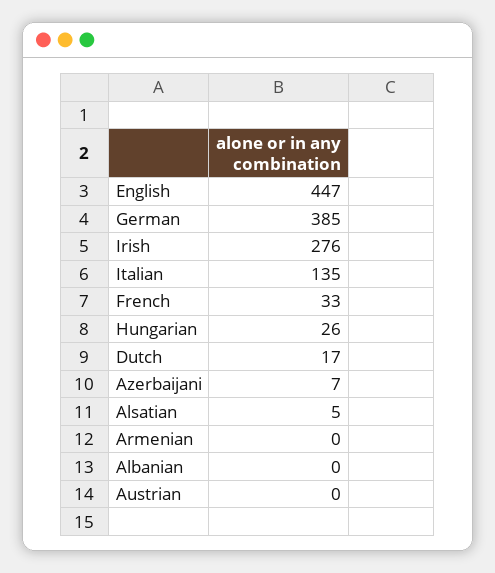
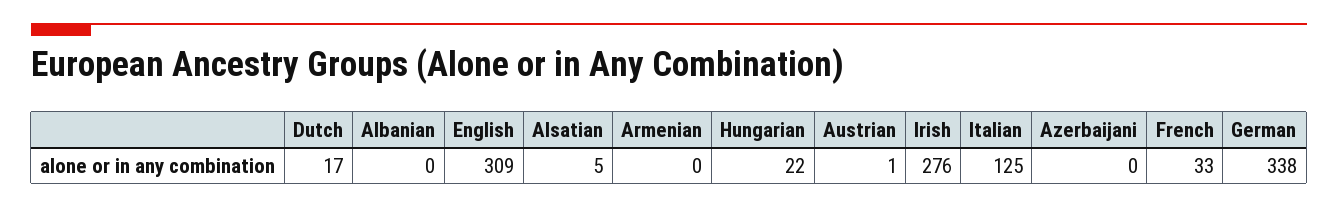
  {
-   "English": 447,
+   "English": 309,
-   "German": 385,
+   "German": 338,
    "Irish": 276,
-   "Italian": 135,
+   "Italian": 125,
    "French": 33,
-   "Hungarian": 26,
+   "Hungarian": 22,
    "Dutch": 17,
-   "Azerbaijani": 7,
+   "Azerbaijani": 0,
    "Alsatian": 5,
    "Armenian": 0,
    "Albanian": 0,
-   "Austrian": 0
+   "Austrian": 1
  }

